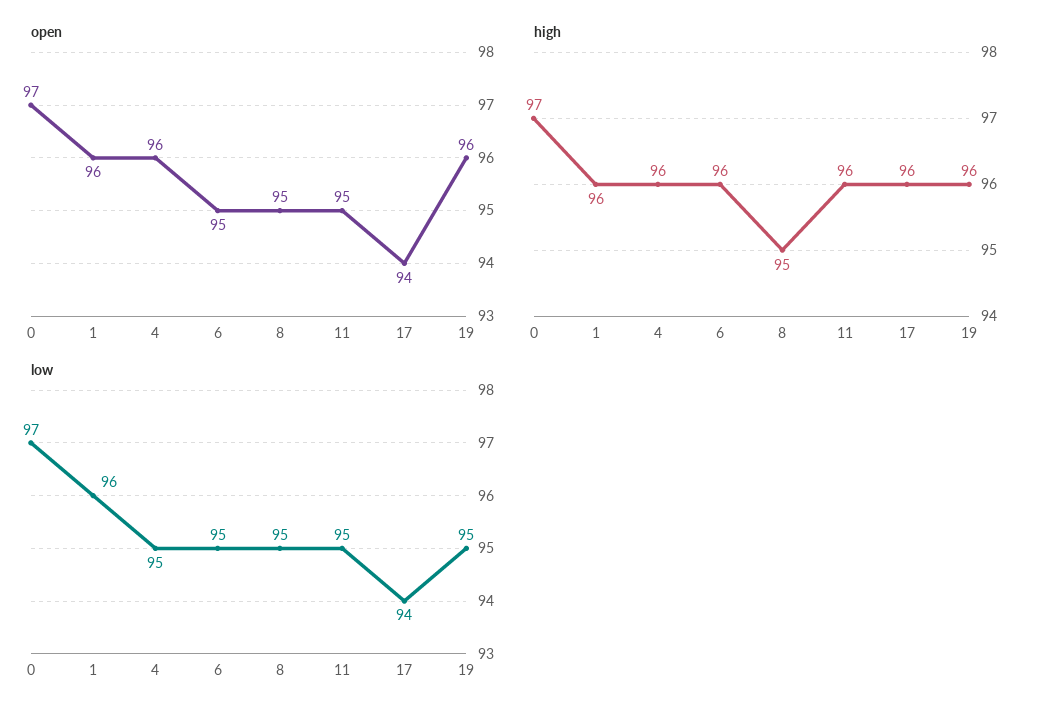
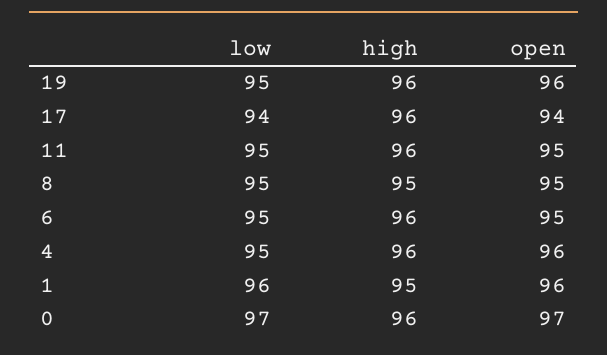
  {
    "open": {
      "0": 97,
      "1": 96,
      "4": 96,
      "6": 95,
      "8": 95,
      "11": 95,
      "17": 94,
      "19": 96
    },
    "high": {
-     "0": 97,
+     "0": 96,
-     "1": 96,
+     "1": 95,
      "4": 96,
      "6": 96,
      "8": 95,
      "11": 96,
      "17": 96,
      "19": 96
    },
    "low": {
      "0": 97,
      "1": 96,
      "4": 95,
      "6": 95,
      "8": 95,
      "11": 95,
      "17": 94,
      "19": 95
    }
  }

